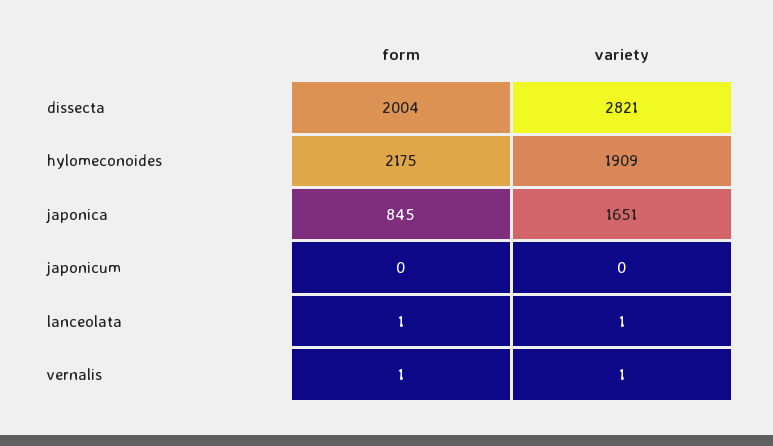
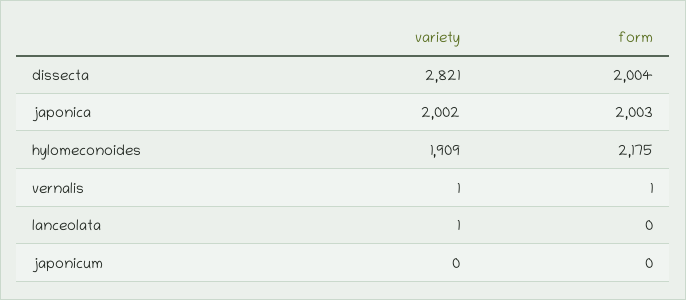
  {
    "form": {
      "dissecta": 2004,
      "hylomeconoides": 2175,
-     "japonica": 845,
+     "japonica": 2003,
      "japonicum": 0,
-     "lanceolata": 1,
+     "lanceolata": 0,
      "vernalis": 1
    },
    "variety": {
      "dissecta": 2821,
      "hylomeconoides": 1909,
-     "japonica": 1651,
+     "japonica": 2002,
      "japonicum": 0,
      "lanceolata": 1,
      "vernalis": 1
    }
  }

